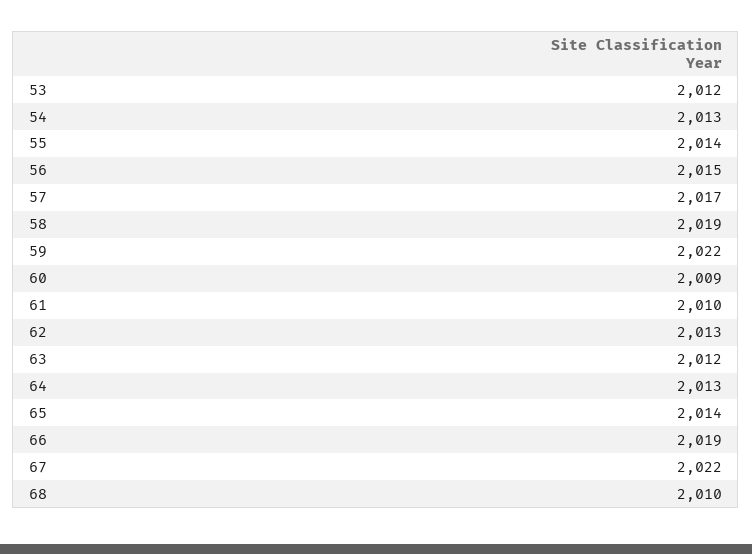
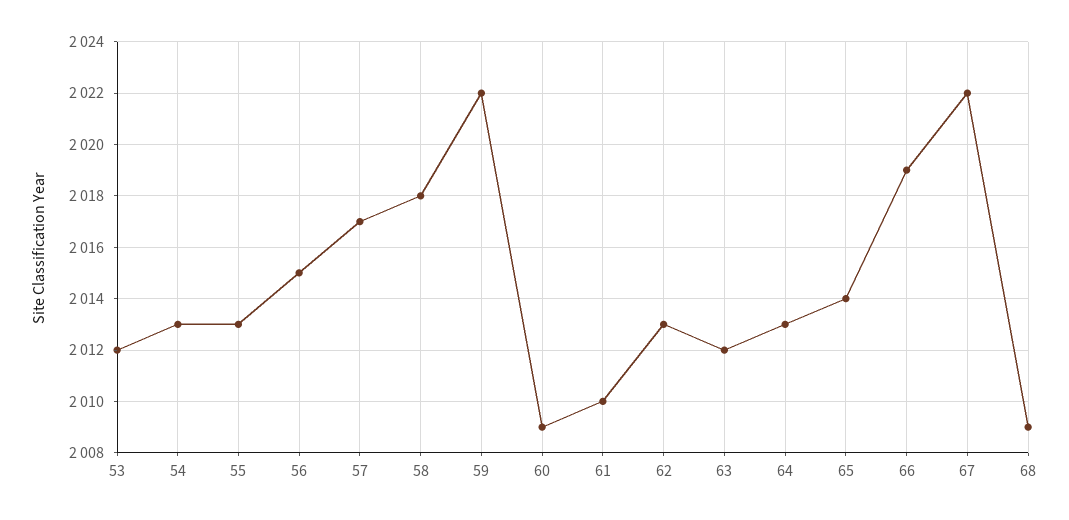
  {
    "53": 2012,
    "54": 2013,
-   "55": 2014,
+   "55": 2013,
    "56": 2015,
    "57": 2017,
-   "58": 2019,
+   "58": 2018,
    "59": 2022,
    "60": 2009,
    "61": 2010,
    "62": 2013,
    "63": 2012,
    "64": 2013,
    "65": 2014,
    "66": 2019,
    "67": 2022,
-   "68": 2010
+   "68": 2009
  }

